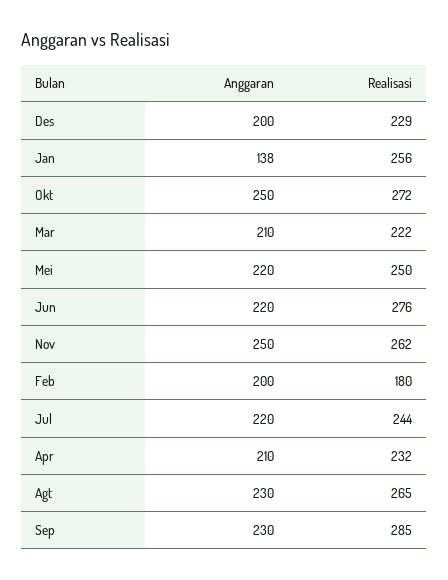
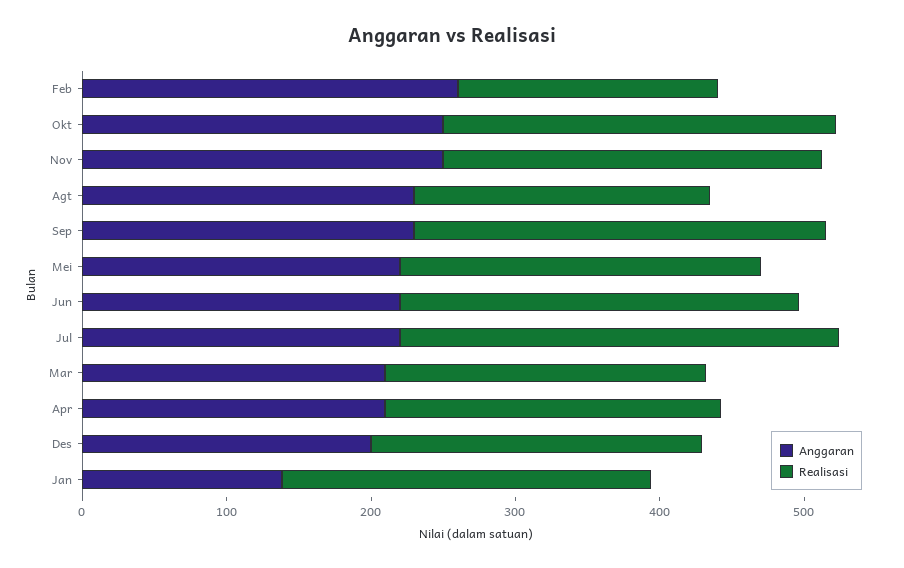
  {
    "Anggaran": {
      "Des": 200,
      "Jan": 138,
      "Okt": 250,
      "Mar": 210,
      "Mei": 220,
      "Jun": 220,
      "Nov": 250,
-     "Feb": 200,
+     "Feb": 260,
      "Jul": 220,
      "Apr": 210,
      "Agt": 230,
      "Sep": 230
    },
    "Realisasi": {
      "Des": 229,
      "Jan": 256,
      "Okt": 272,
      "Mar": 222,
      "Mei": 250,
      "Jun": 276,
      "Nov": 262,
      "Feb": 180,
-     "Jul": 244,
+     "Jul": 300,
      "Apr": 232,
-     "Agt": 265,
+     "Agt": 200,
      "Sep": 285
    }
  }

